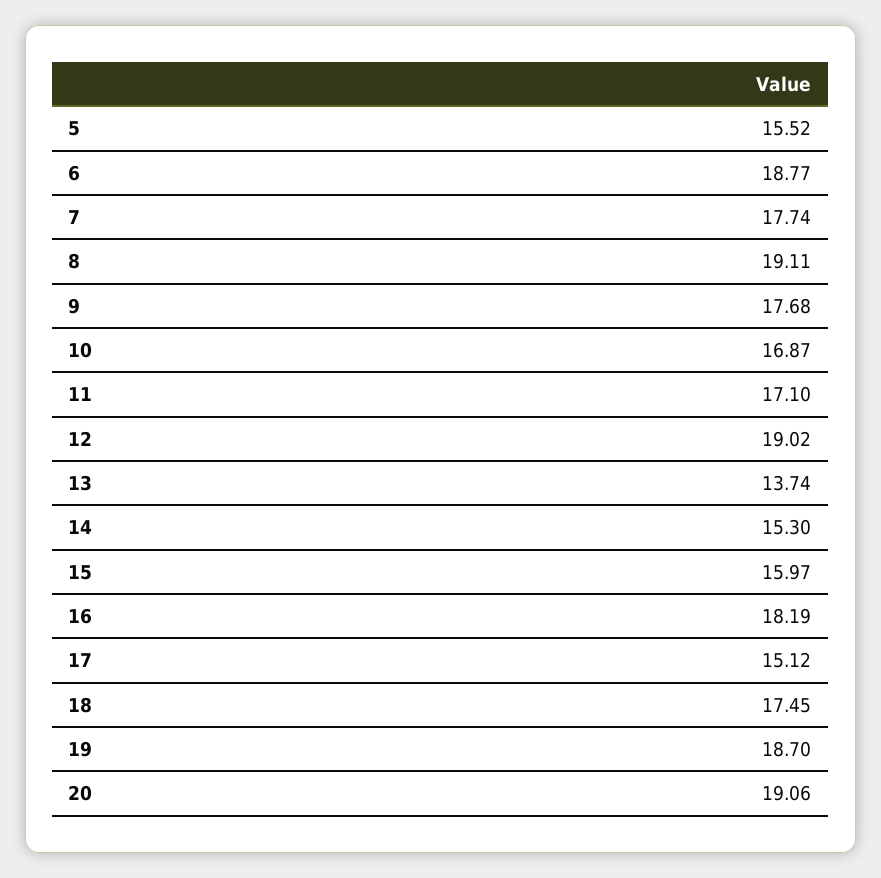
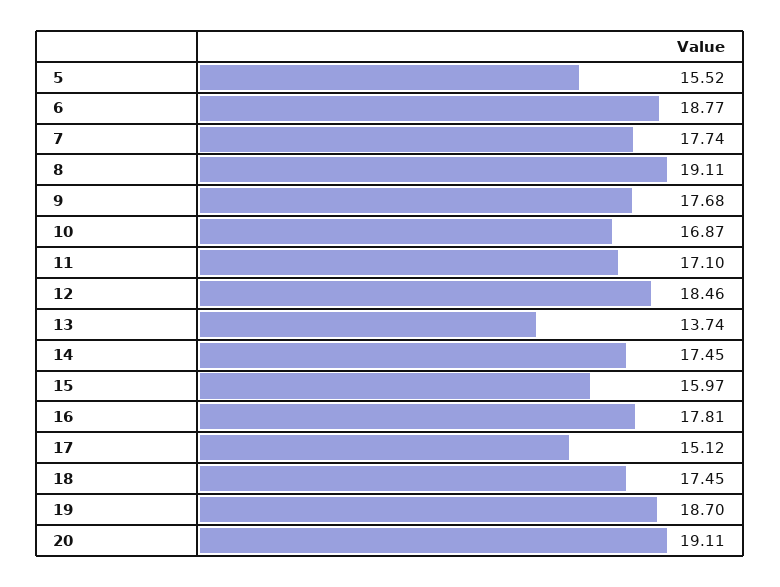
  {
    "5": 15.52,
    "6": 18.77,
    "7": 17.74,
    "8": 19.11,
    "9": 17.68,
    "10": 16.87,
    "11": 17.1,
-   "12": 19.02,
+   "12": 18.46,
    "13": 13.74,
-   "14": 15.3,
+   "14": 17.45,
    "15": 15.97,
-   "16": 18.19,
+   "16": 17.81,
    "17": 15.12,
    "18": 17.45,
    "19": 18.7,
-   "20": 19.06
+   "20": 19.11
  }

